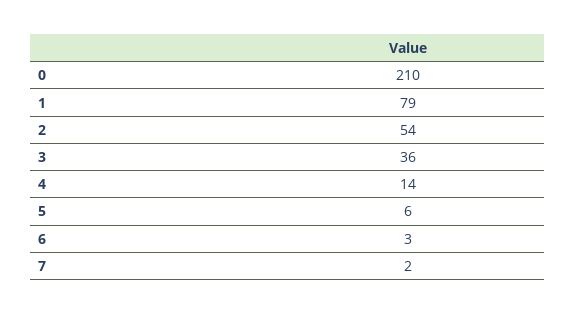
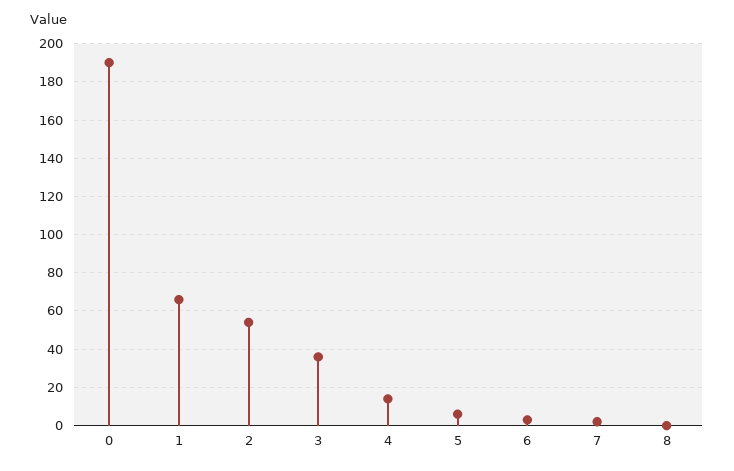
  {
-   "0": 210,
+   "0": 190,
-   "1": 79,
+   "1": 65,
    "2": 54,
    "3": 36,
    "4": 14,
    "5": 6,
    "6": 3,
-   "7": 2
+   "7": 2,
+   "8": 0
  }

